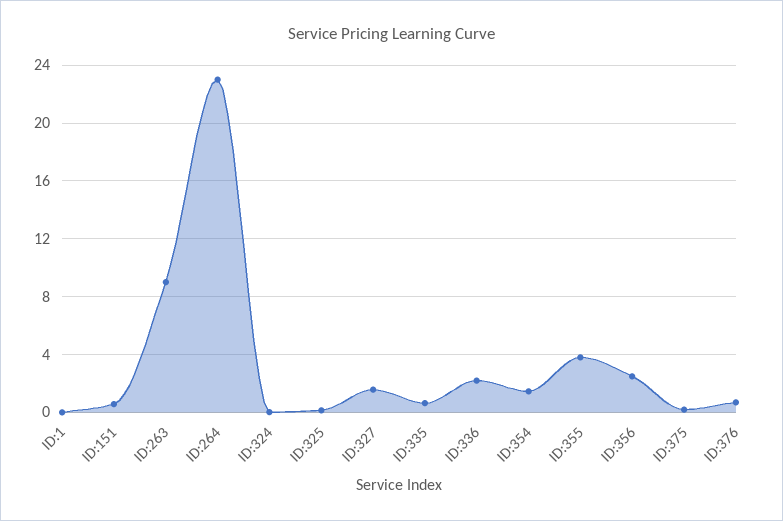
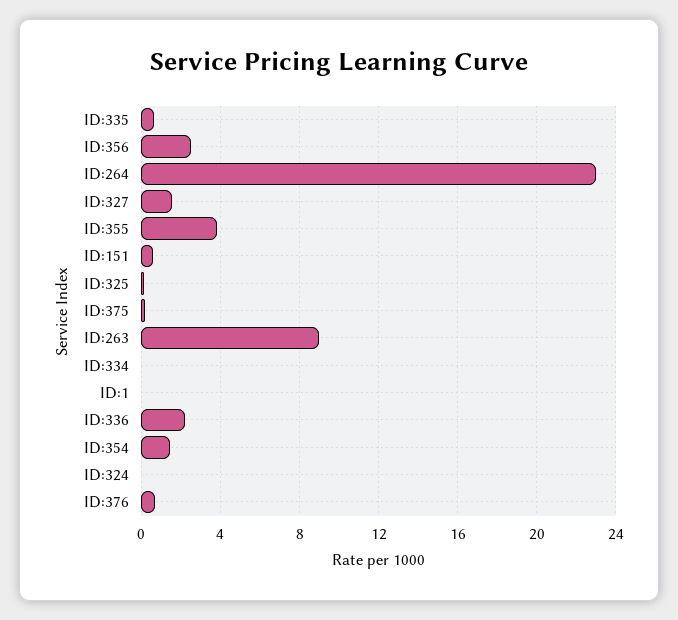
  {
    "ID:1": 0,
    "ID:151": 0.5,
    "ID:263": 9,
    "ID:264": 23,
    "ID:324": 0,
    "ID:325": 0,
    "ID:327": 1.5,
    "ID:335": 0.5,
    "ID:336": 2,
    "ID:354": 1.5,
    "ID:355": 4,
    "ID:356": 2.5,
    "ID:375": 0,
-   "ID:376": 0.5
+   "ID:376": 0.5,
+   "ID:334": 0
  }

